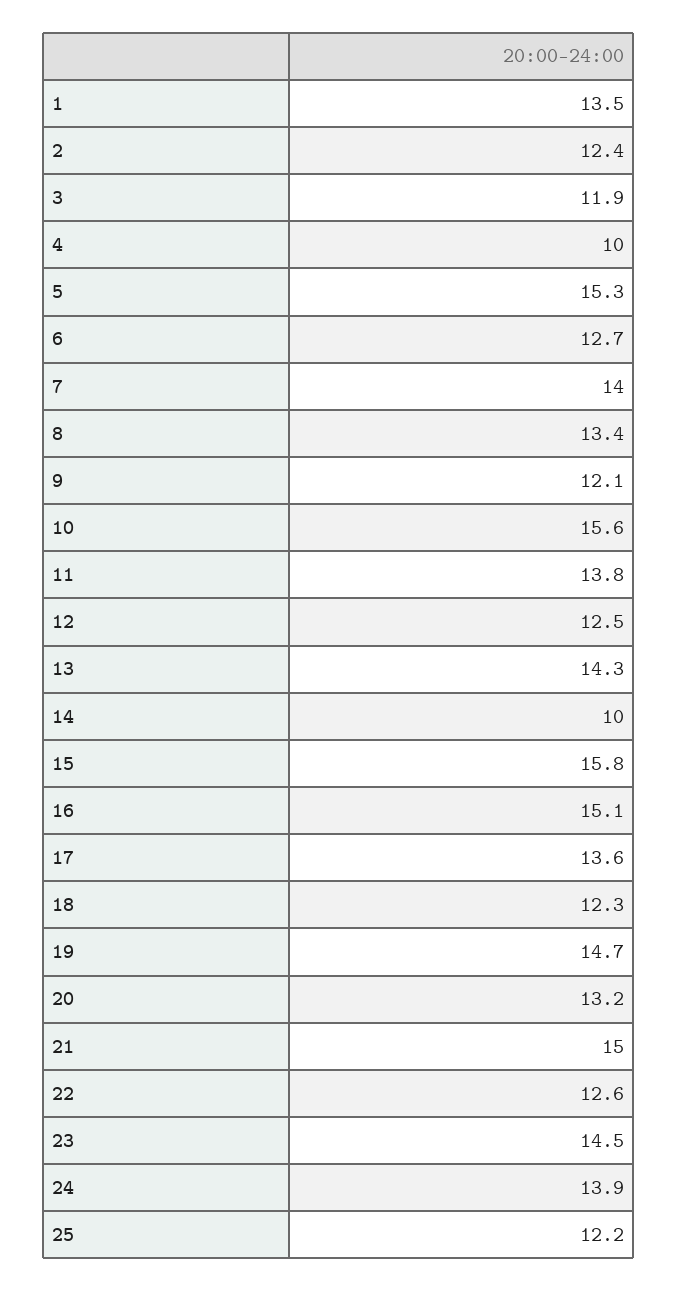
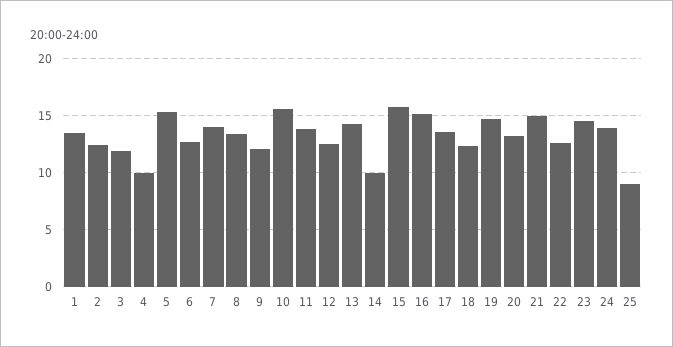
  {
    "1": 13.5,
    "2": 12.4,
    "3": 11.9,
    "4": 10,
    "5": 15.3,
    "6": 12.7,
    "7": 14,
    "8": 13.4,
    "9": 12.1,
    "10": 15.6,
    "11": 13.8,
    "12": 12.5,
    "13": 14.3,
    "14": 10,
    "15": 15.8,
    "16": 15.1,
    "17": 13.6,
    "18": 12.3,
    "19": 14.7,
    "20": 13.2,
    "21": 15,
    "22": 12.6,
    "23": 14.5,
    "24": 13.9,
-   "25": 12.2
+   "25": 9
  }

